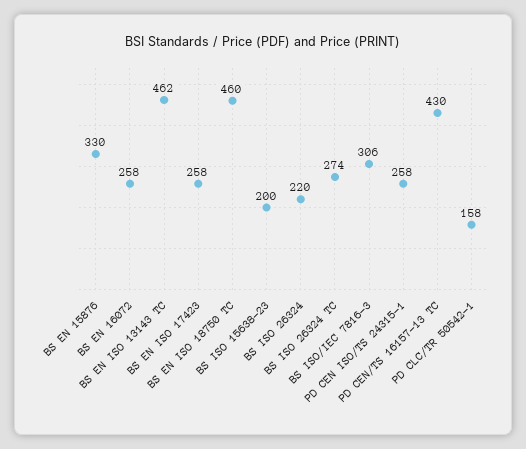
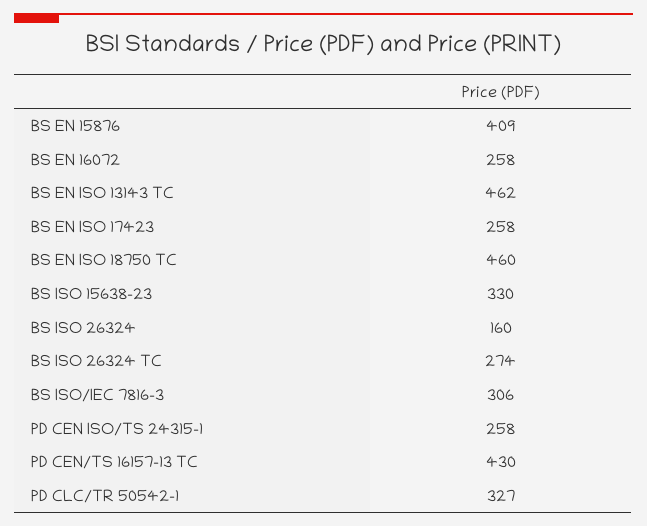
  {
-   "BS EN 15876": 330,
+   "BS EN 15876": 409,
    "BS EN 16072": 258,
    "BS EN ISO 13143 TC": 462,
    "BS EN ISO 17423": 258,
    "BS EN ISO 18750 TC": 460,
-   "BS ISO 15638-23": 200,
+   "BS ISO 15638-23": 330,
-   "BS ISO 26324": 220,
+   "BS ISO 26324": 160,
    "BS ISO 26324 TC": 274,
    "BS ISO/IEC 7816-3": 306,
    "PD CEN ISO/TS 24315-1": 258,
    "PD CEN/TS 16157-13 TC": 430,
-   "PD CLC/TR 50542-1": 158
+   "PD CLC/TR 50542-1": 327
  }

